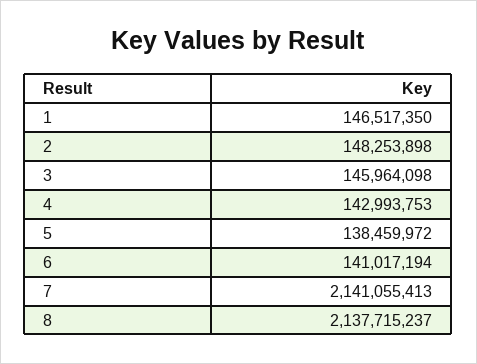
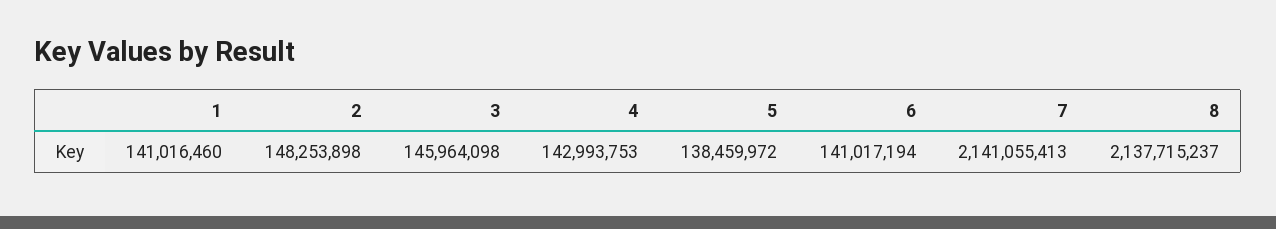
  {
-   "1": 146517350,
+   "1": 141016460,
    "2": 148253898,
    "3": 145964098,
    "4": 142993753,
    "5": 138459972,
    "6": 141017194,
    "7": 2141055413,
    "8": 2137715237
  }

